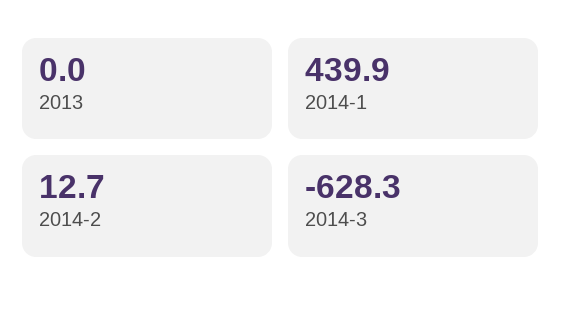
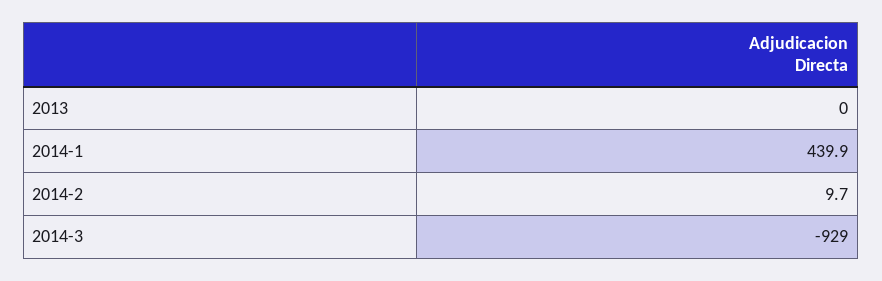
  {
    "2013": 0,
    "2014-1": 439.9,
-   "2014-2": 12.7,
+   "2014-2": 9.7,
-   "2014-3": -628.3
+   "2014-3": -929
  }

